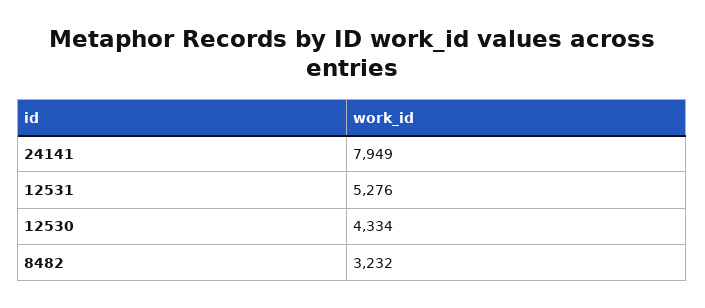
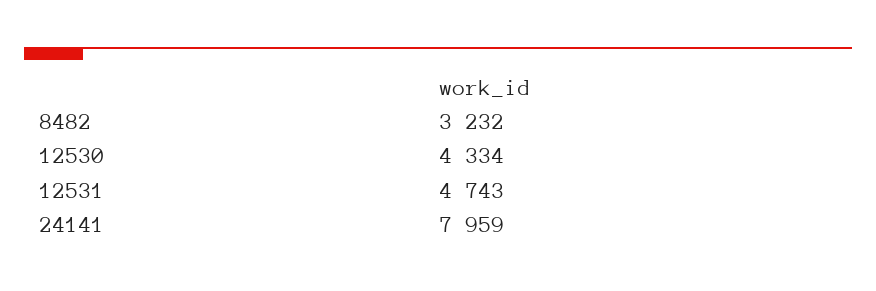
  {
-   "24141": 7949,
+   "24141": 7959,
-   "12531": 5276,
+   "12531": 4743,
    "12530": 4334,
    "8482": 3232
  }

